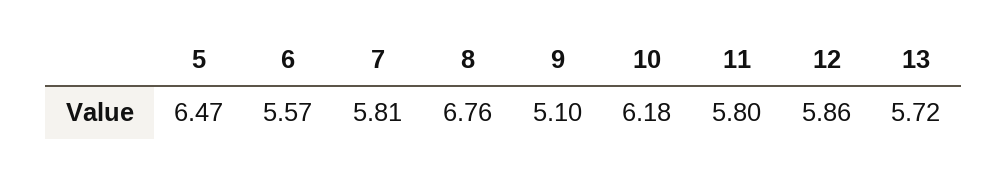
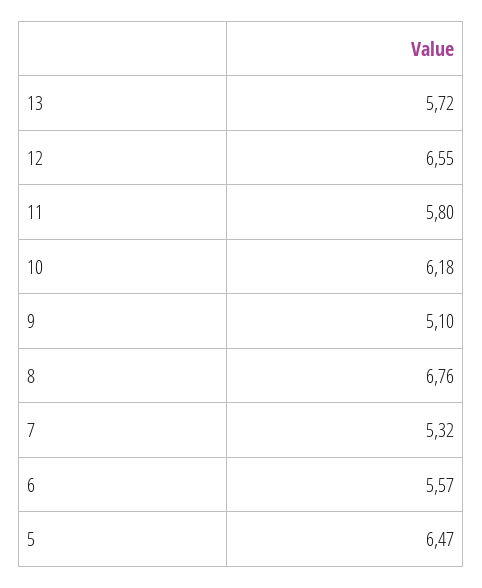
  {
    "5": 6.47,
    "6": 5.57,
-   "7": 5.81,
+   "7": 5.32,
    "8": 6.76,
    "9": 5.1,
    "10": 6.18,
    "11": 5.8,
-   "12": 5.86,
+   "12": 6.55,
    "13": 5.72
  }

